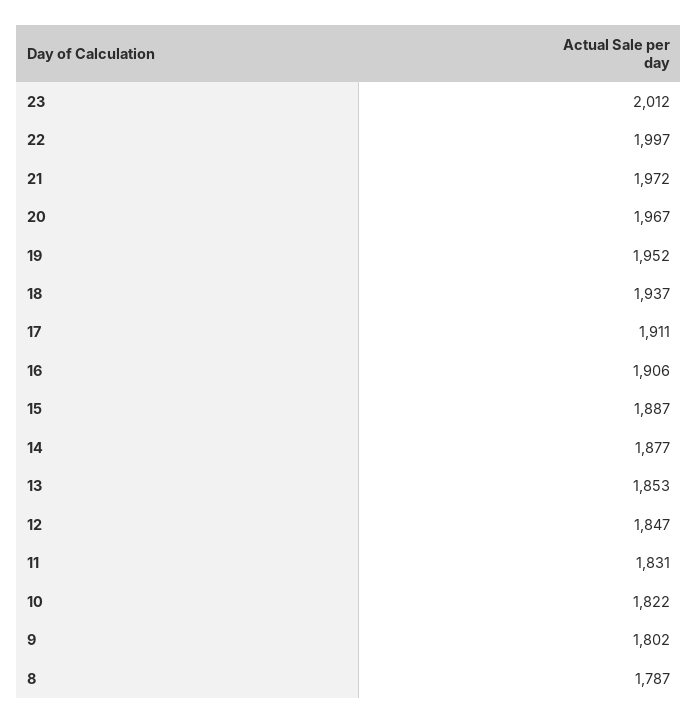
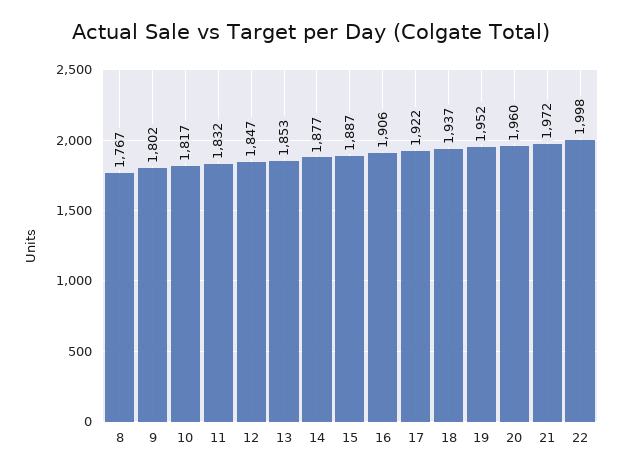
  {
-   "23": 2012,
-   "22": 1997,
+   "22": 1998,
    "21": 1972,
-   "20": 1967,
+   "20": 1960,
    "19": 1952,
    "18": 1937,
-   "17": 1911,
+   "17": 1922,
    "16": 1906,
    "15": 1887,
    "14": 1877,
    "13": 1853,
    "12": 1847,
-   "11": 1831,
+   "11": 1832,
-   "10": 1822,
+   "10": 1817,
    "9": 1802,
-   "8": 1787
+   "8": 1767
  }

